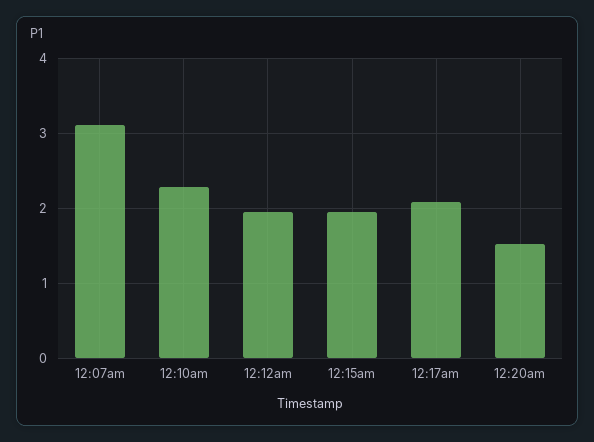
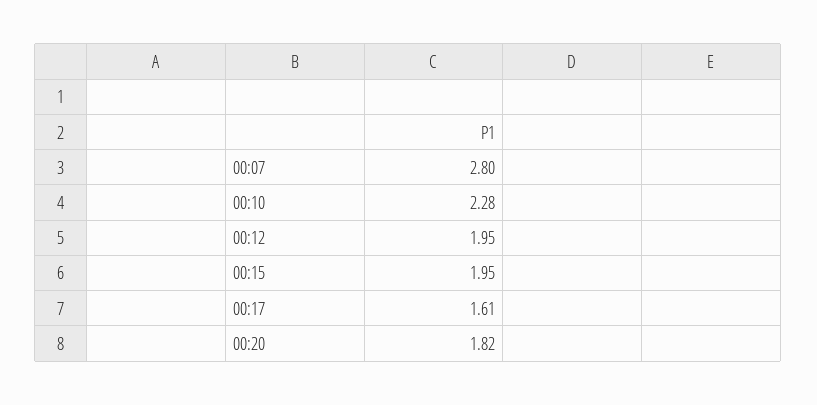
  {
-   "12:07am": 3.1,
+   "12:07am": 2.8,
    "12:10am": 2.28,
    "12:12am": 1.95,
    "12:15am": 1.95,
-   "12:17am": 2.1,
+   "12:17am": 1.61,
-   "12:20am": 1.5
+   "12:20am": 1.82
  }

